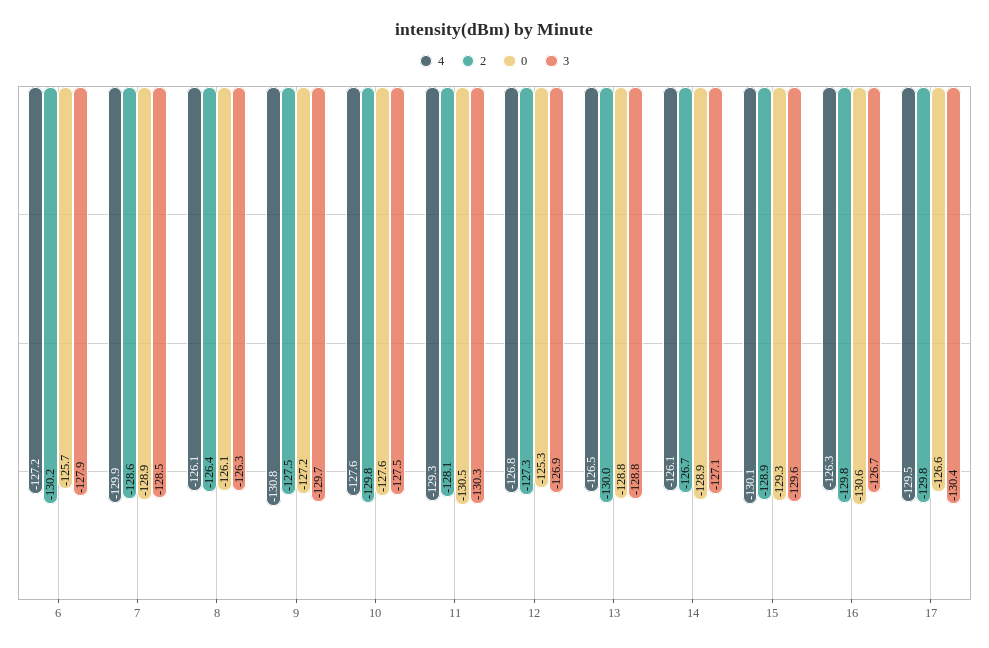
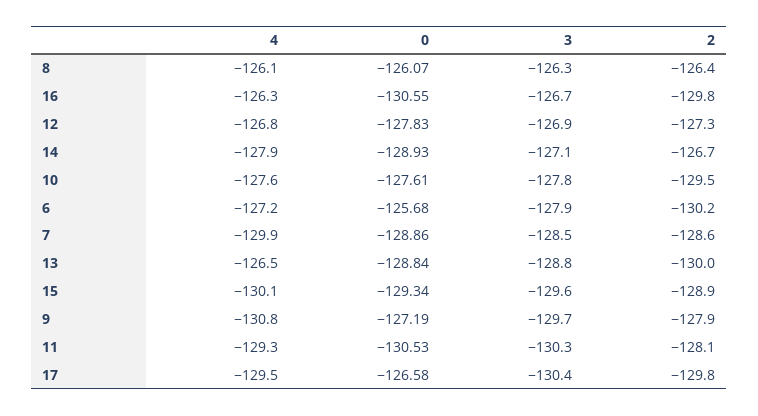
  {
    "4": {
      "6": -127.2,
      "7": -129.9,
      "8": -126.1,
      "9": -130.8,
      "10": -127.6,
      "11": -129.3,
      "12": -126.8,
      "13": -126.5,
-     "14": -126.1,
+     "14": -127.9,
      "15": -130.1,
      "16": -126.3,
      "17": -129.5
    },
    "2": {
      "6": -130.2,
      "7": -128.6,
      "8": -126.4,
-     "9": -127.5,
+     "9": -127.9,
-     "10": -129.8,
+     "10": -129.5,
      "11": -128.1,
      "12": -127.3,
      "13": -130,
      "14": -126.7,
      "15": -128.9,
      "16": -129.8,
      "17": -129.8
    },
    "0": {
      "6": -125.68,
      "7": -128.86,
      "8": -126.07,
      "9": -127.19,
      "10": -127.61,
      "11": -130.53,
-     "12": -125.3,
+     "12": -127.83,
      "13": -128.84,
      "14": -128.93,
      "15": -129.34,
      "16": -130.55,
      "17": -126.58
    },
    "3": {
      "6": -127.9,
      "7": -128.5,
      "8": -126.3,
      "9": -129.7,
-     "10": -127.5,
+     "10": -127.8,
      "11": -130.3,
      "12": -126.9,
      "13": -128.8,
      "14": -127.1,
      "15": -129.6,
      "16": -126.7,
      "17": -130.4
    }
  }

